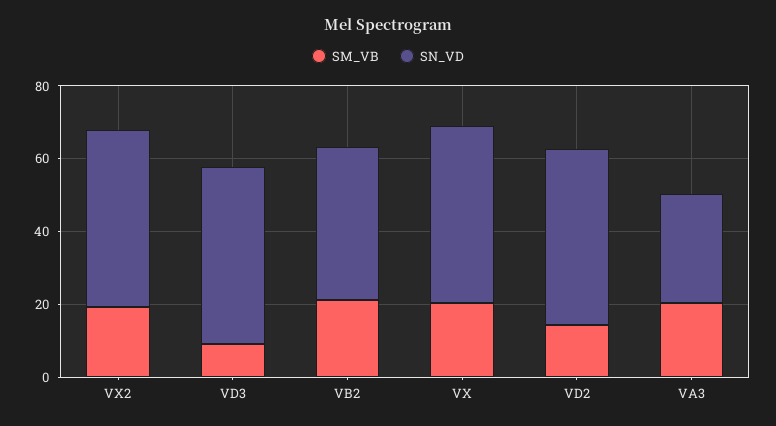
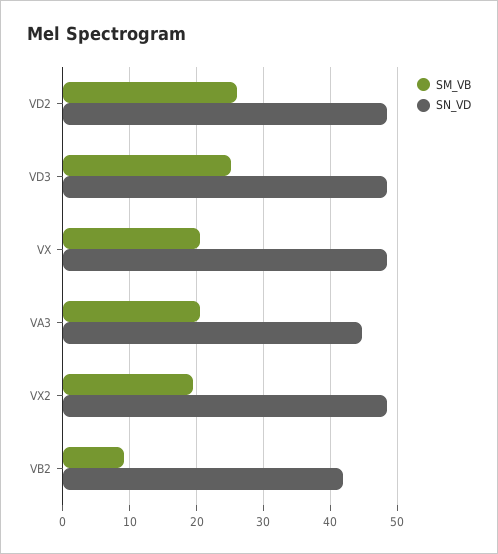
  {
    "SM_VB": {
      "VX2": 19,
-     "VD3": 10,
+     "VD3": 25,
-     "VB2": 20,
+     "VB2": 9,
      "VX": 21,
-     "VD2": 15,
+     "VD2": 26,
      "VA3": 21
    },
    "SN_VD": {
      "VX2": 49,
      "VD3": 49,
      "VB2": 42,
      "VX": 49,
      "VD2": 49,
-     "VA3": 30
+     "VA3": 45
    }
  }

